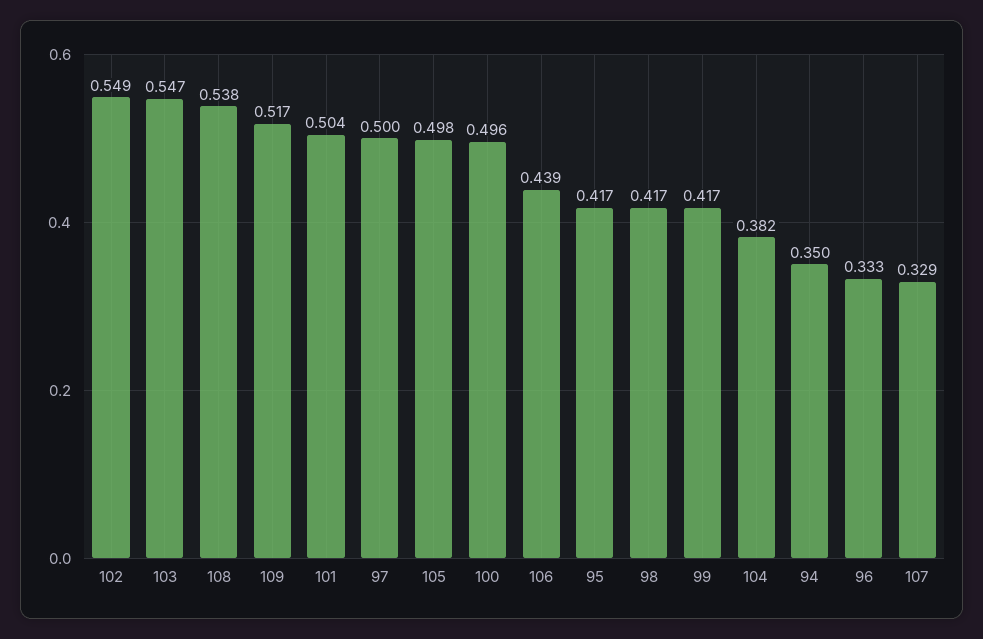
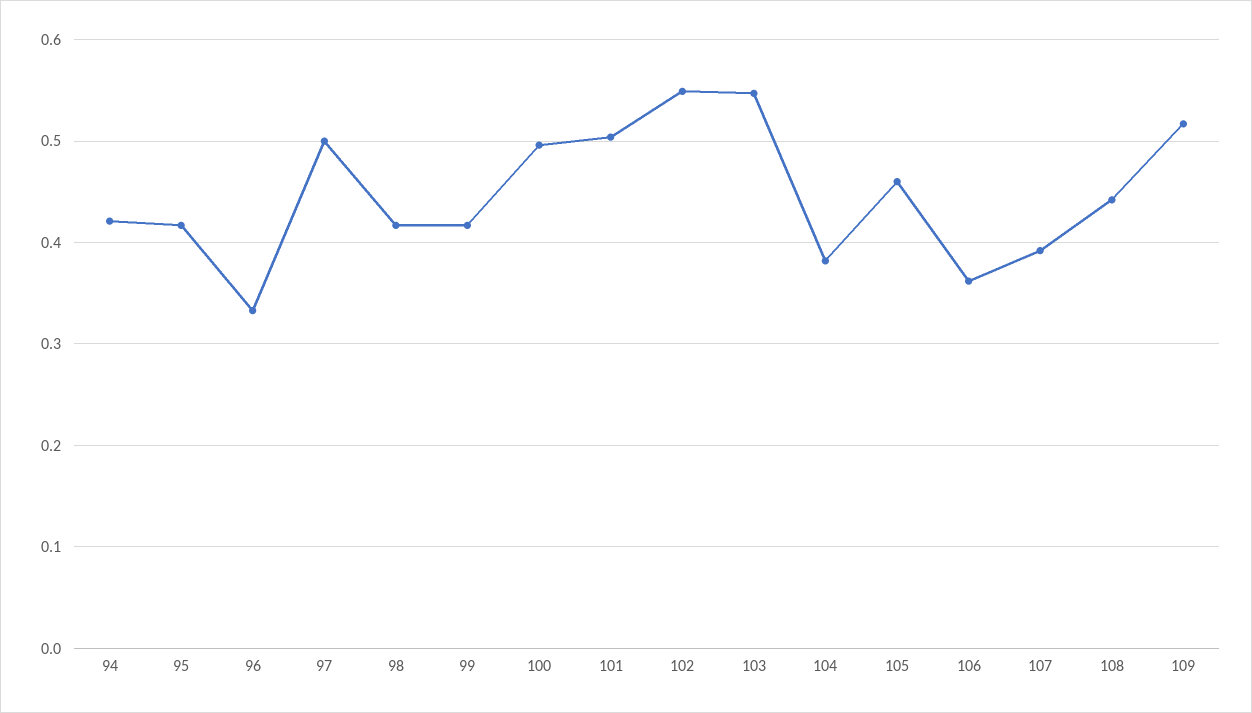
  {
    "102": 0.549,
    "103": 0.547,
-   "108": 0.538,
+   "108": 0.44,
    "109": 0.517,
    "101": 0.504,
    "97": 0.5,
-   "105": 0.498,
+   "105": 0.46,
    "100": 0.496,
-   "106": 0.439,
+   "106": 0.36,
    "95": 0.417,
    "98": 0.417,
    "99": 0.417,
    "104": 0.382,
-   "94": 0.35,
+   "94": 0.42,
    "96": 0.333,
-   "107": 0.329
+   "107": 0.39
  }

